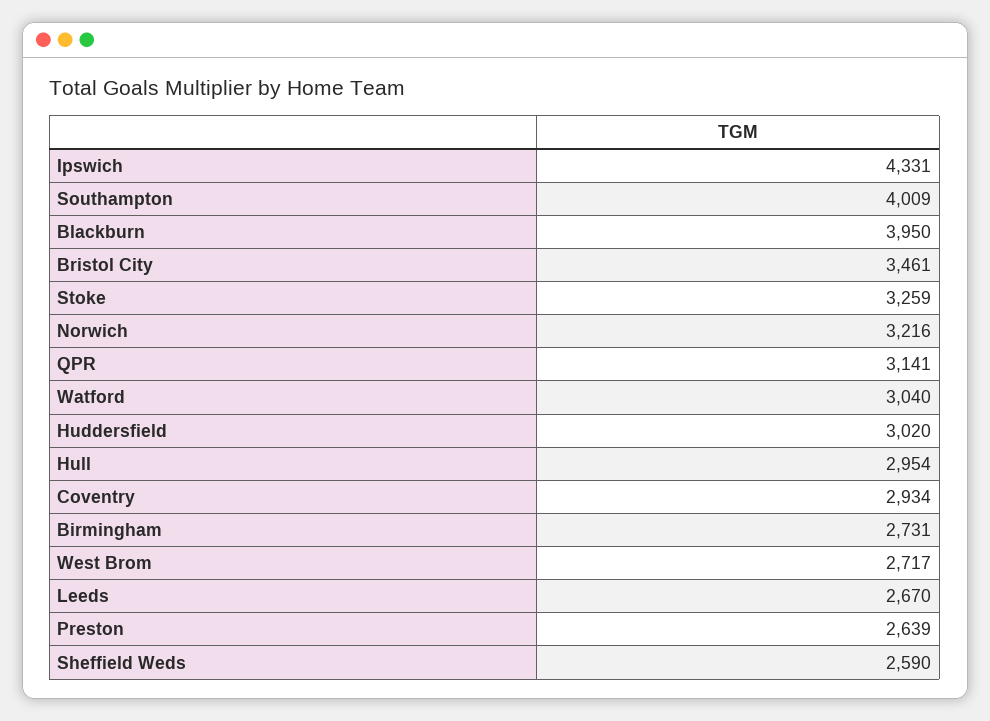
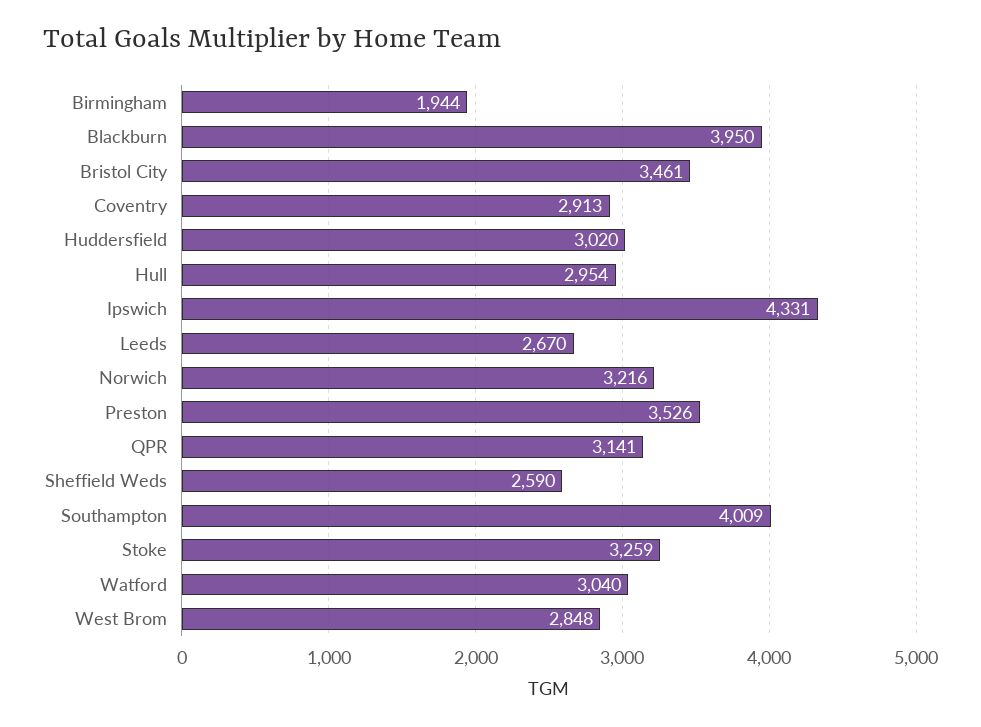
  {
    "Ipswich": 4331,
    "Southampton": 4009,
    "Blackburn": 3950,
    "Bristol City": 3461,
    "Stoke": 3259,
    "Norwich": 3216,
    "QPR": 3141,
    "Watford": 3040,
    "Huddersfield": 3020,
    "Hull": 2954,
-   "Coventry": 2934,
+   "Coventry": 2913,
-   "Birmingham": 2731,
+   "Birmingham": 1944,
-   "West Brom": 2717,
+   "West Brom": 2848,
    "Leeds": 2670,
-   "Preston": 2639,
+   "Preston": 3526,
    "Sheffield Weds": 2590
  }

